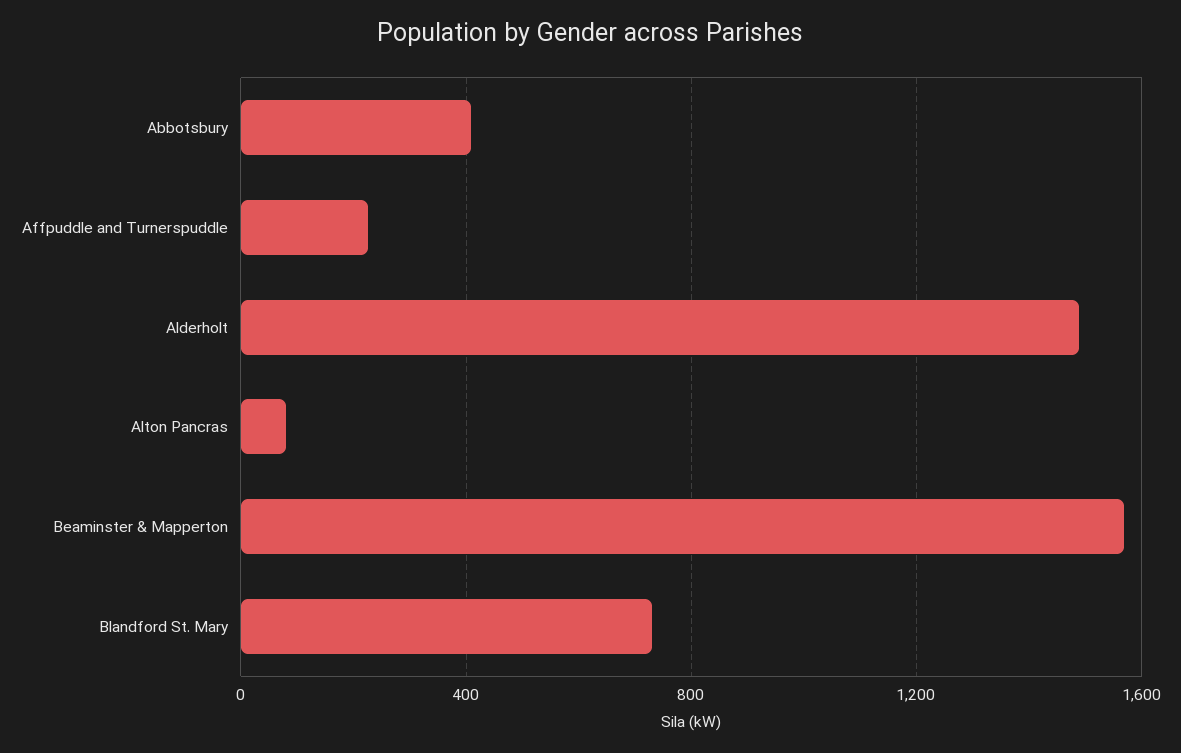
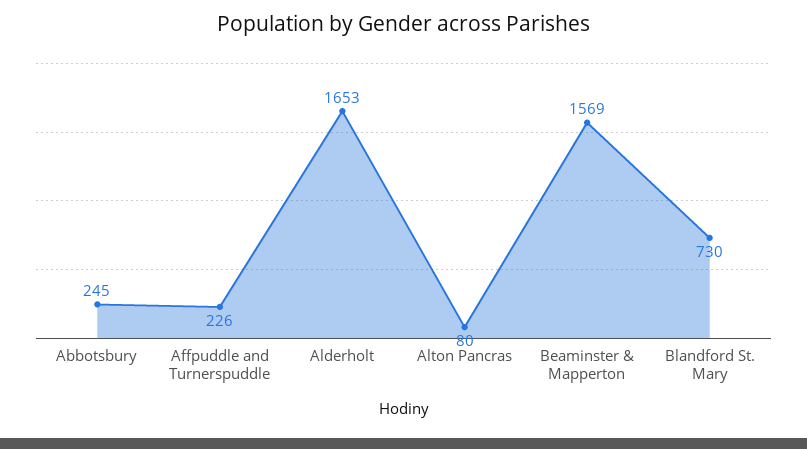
  {
-   "Abbotsbury": 400,
+   "Abbotsbury": 245,
    "Affpuddle and Turnerspuddle": 226,
-   "Alderholt": 1500,
+   "Alderholt": 1653,
    "Alton Pancras": 80,
    "Beaminster & Mapperton": 1569,
    "Blandford St. Mary": 730
  }

